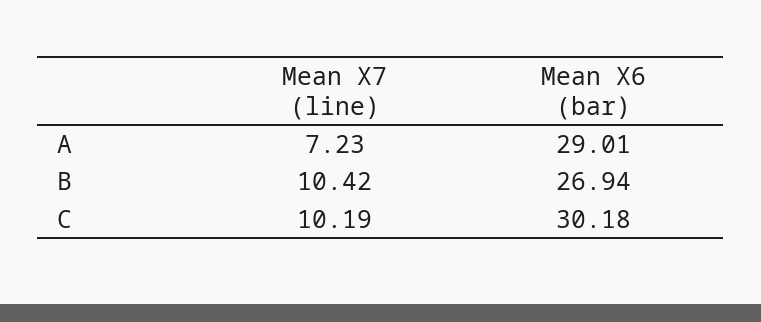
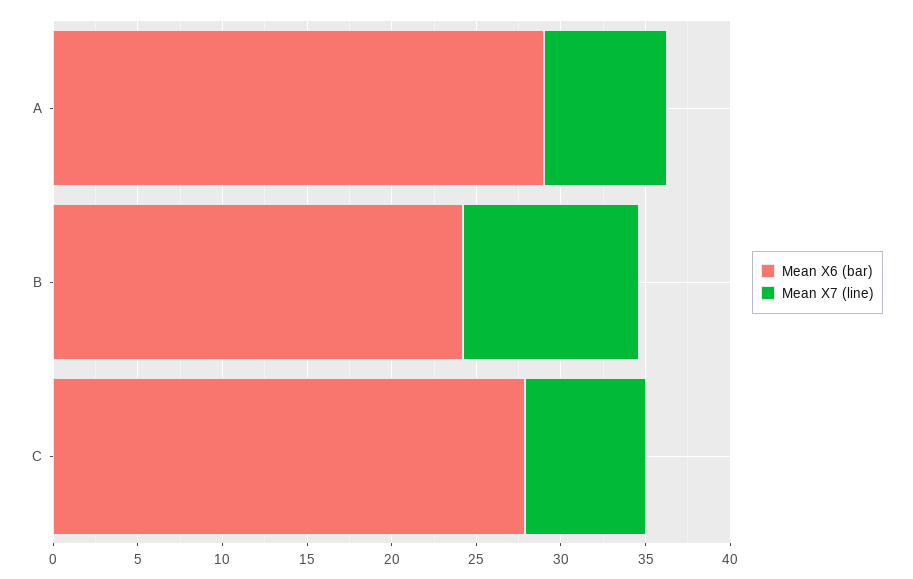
  {
    "Mean X7 (line)": {
      "A": 7.23,
      "B": 10.42,
-     "C": 10.19
+     "C": 7
    },
    "Mean X6 (bar)": {
      "A": 29.01,
-     "B": 26.94,
+     "B": 24,
-     "C": 30.18
+     "C": 28
    }
  }

